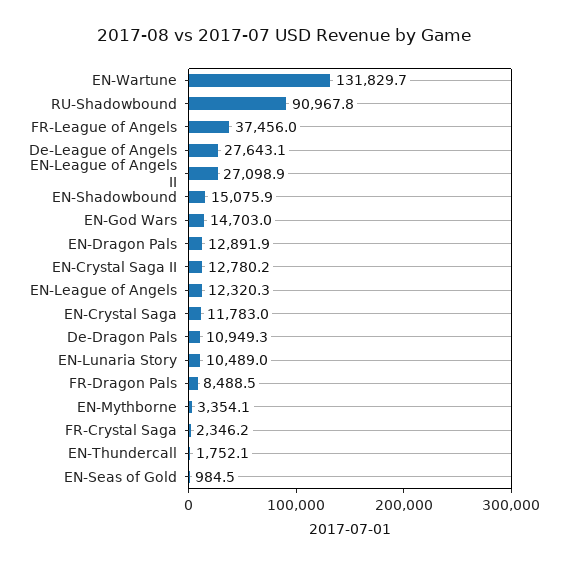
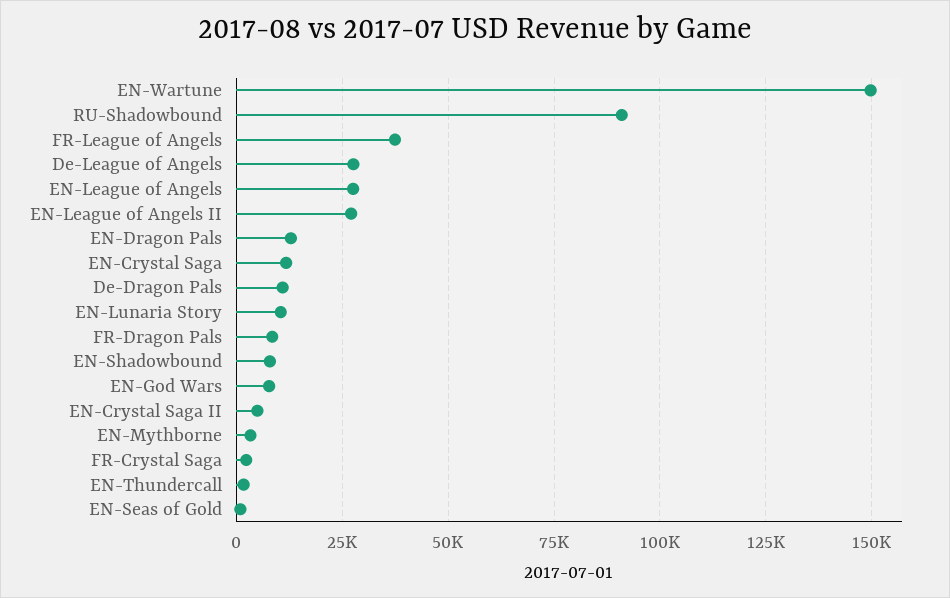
  {
-   "EN-Wartune": 131829.7,
+   "EN-Wartune": 150000,
    "RU-Shadowbound": 90967.8,
    "FR-League of Angels": 37456,
    "De-League of Angels": 27643.1,
    "EN-League of Angels II": 27098.9,
-   "EN-Shadowbound": 15075.9,
+   "EN-Shadowbound": 7500,
-   "EN-God Wars": 14703,
+   "EN-God Wars": 7500,
    "EN-Dragon Pals": 12891.9,
-   "EN-Crystal Saga II": 12780.2,
+   "EN-Crystal Saga II": 5000,
-   "EN-League of Angels": 12320.3,
+   "EN-League of Angels": 27500,
    "EN-Crystal Saga": 11783,
    "De-Dragon Pals": 10949.3,
    "EN-Lunaria Story": 10489,
    "FR-Dragon Pals": 8488.5,
    "EN-Mythborne": 3354.1,
    "FR-Crystal Saga": 2346.2,
    "EN-Thundercall": 1752.1,
    "EN-Seas of Gold": 984.5
  }

